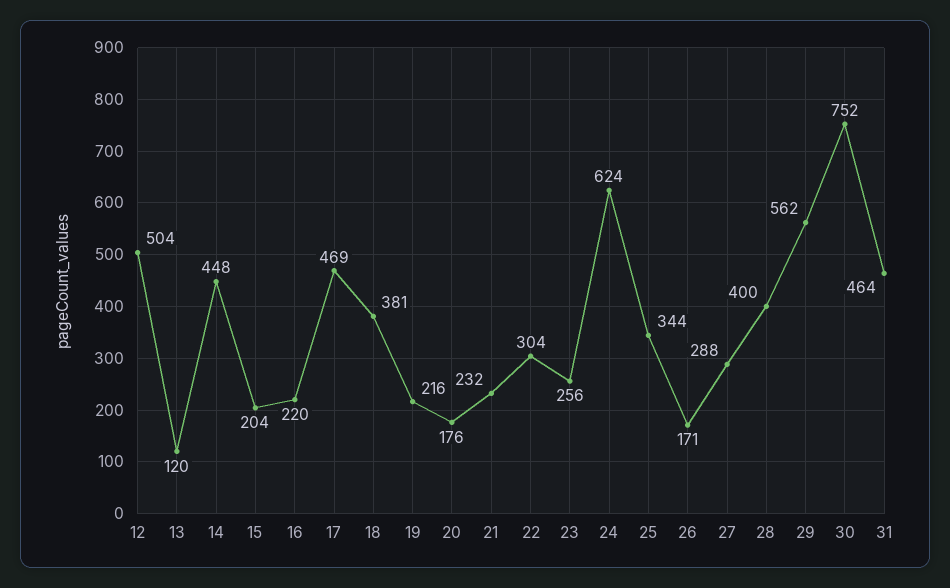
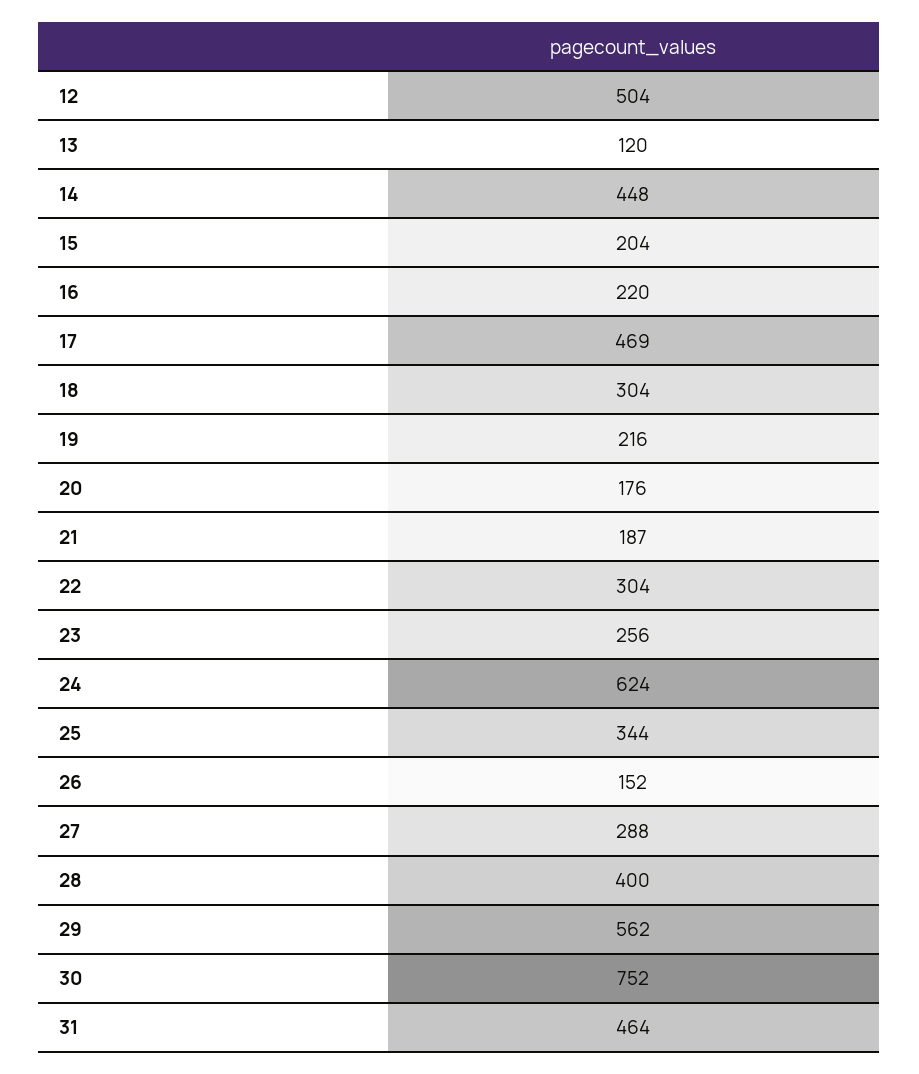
  {
    "12": 504,
    "13": 120,
    "14": 448,
    "15": 204,
    "16": 220,
    "17": 469,
-   "18": 381,
+   "18": 304,
    "19": 216,
    "20": 176,
-   "21": 232,
+   "21": 187,
    "22": 304,
    "23": 256,
    "24": 624,
    "25": 344,
-   "26": 171,
+   "26": 152,
    "27": 288,
    "28": 400,
    "29": 562,
    "30": 752,
    "31": 464
  }

